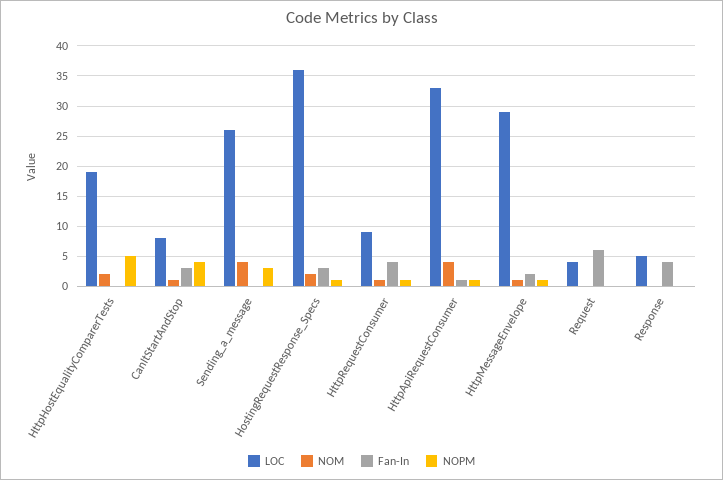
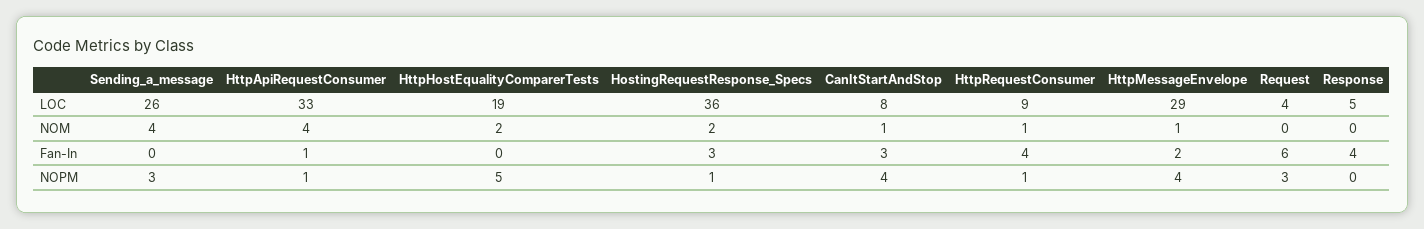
  {
    "LOC": {
      "HttpHostEqualityComparerTests": 19,
      "CanItStartAndStop": 8,
      "Sending_a_message": 26,
      "HostingRequestResponse_Specs": 36,
      "HttpRequestConsumer": 9,
      "HttpApiRequestConsumer": 33,
      "HttpMessageEnvelope": 29,
      "Request": 4,
      "Response": 5
    },
    "NOM": {
      "HttpHostEqualityComparerTests": 2,
      "CanItStartAndStop": 1,
      "Sending_a_message": 4,
      "HostingRequestResponse_Specs": 2,
      "HttpRequestConsumer": 1,
      "HttpApiRequestConsumer": 4,
      "HttpMessageEnvelope": 1,
      "Request": 0,
      "Response": 0
    },
    "Fan-In": {
      "HttpHostEqualityComparerTests": 0,
      "CanItStartAndStop": 3,
      "Sending_a_message": 0,
      "HostingRequestResponse_Specs": 3,
      "HttpRequestConsumer": 4,
      "HttpApiRequestConsumer": 1,
      "HttpMessageEnvelope": 2,
      "Request": 6,
      "Response": 4
    },
    "NOPM": {
      "HttpHostEqualityComparerTests": 5,
      "CanItStartAndStop": 4,
      "Sending_a_message": 3,
      "HostingRequestResponse_Specs": 1,
      "HttpRequestConsumer": 1,
      "HttpApiRequestConsumer": 1,
-     "HttpMessageEnvelope": 1,
+     "HttpMessageEnvelope": 4,
-     "Request": 0,
+     "Request": 3,
      "Response": 0
    }
  }

